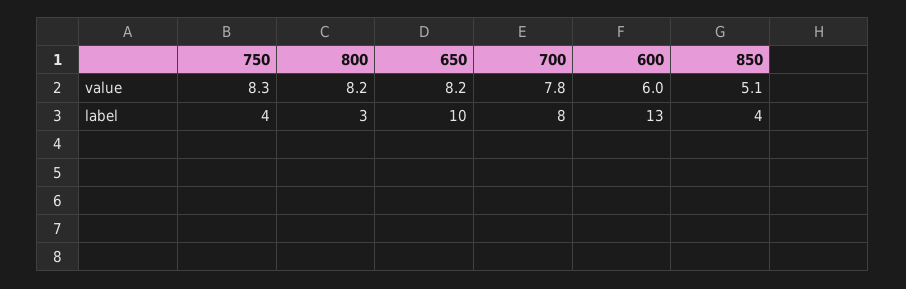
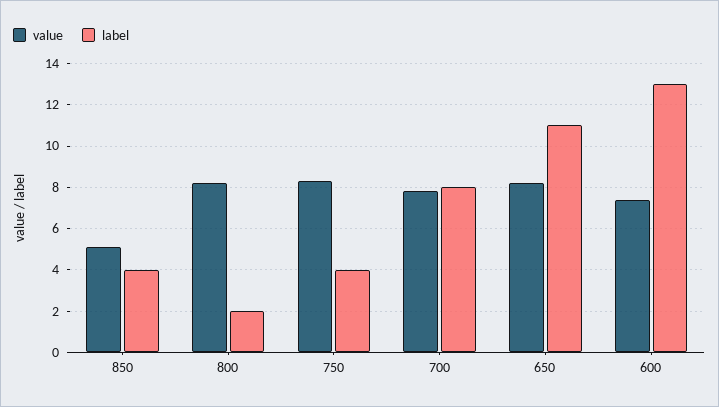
  {
    "value": {
      "750": 8.3,
      "800": 8.2,
      "650": 8.2,
      "700": 7.8,
-     "600": 6,
+     "600": 7.5,
      "850": 5.1
    },
    "label": {
      "750": 4,
-     "800": 3,
+     "800": 2,
-     "650": 10,
+     "650": 11,
      "700": 8,
      "600": 13,
      "850": 4
    }
  }

